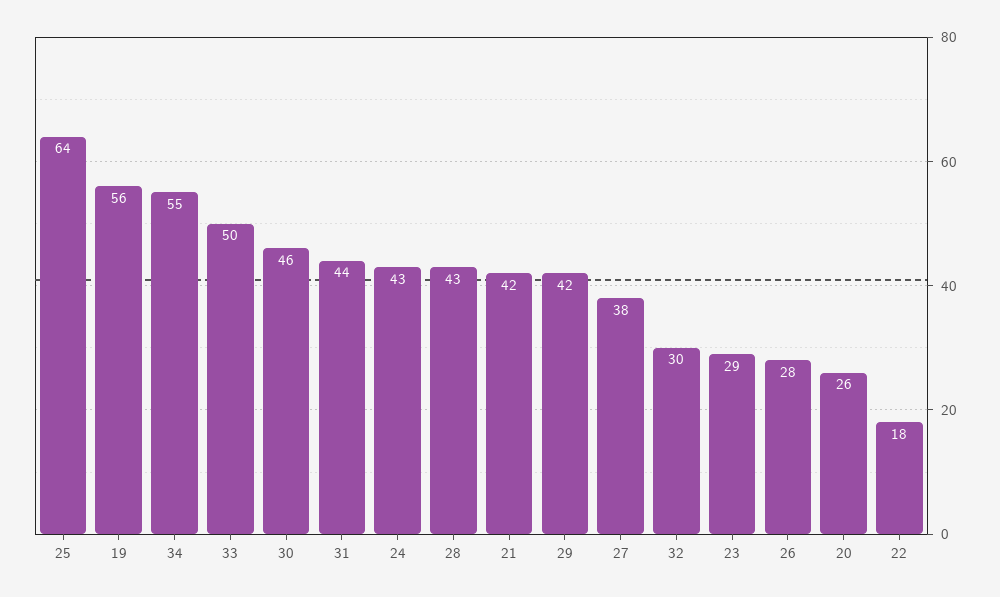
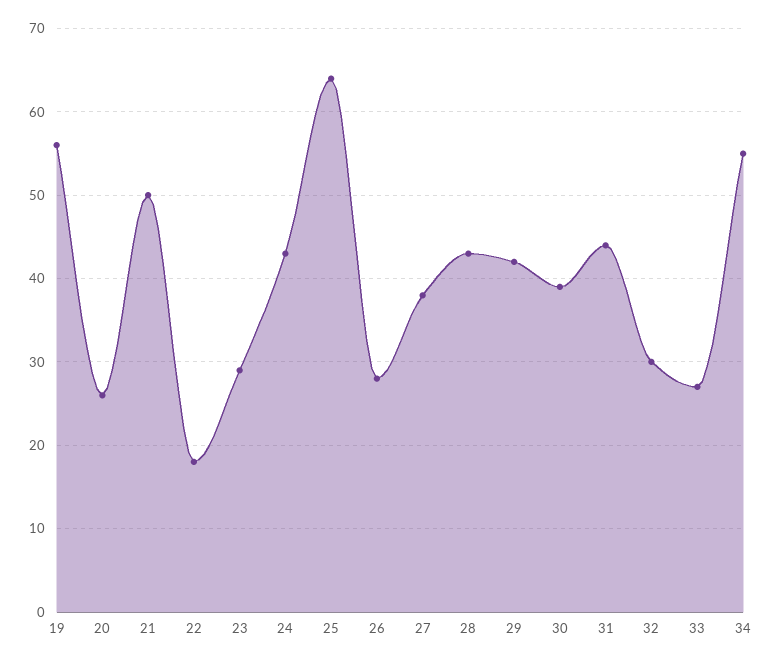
  {
    "25": 64,
    "19": 56,
    "34": 55,
-   "33": 50,
+   "33": 27,
-   "30": 46,
+   "30": 39,
    "31": 44,
    "24": 43,
    "28": 43,
-   "21": 42,
+   "21": 50,
    "29": 42,
    "27": 38,
    "32": 30,
    "23": 29,
    "26": 28,
    "20": 26,
    "22": 18
  }

